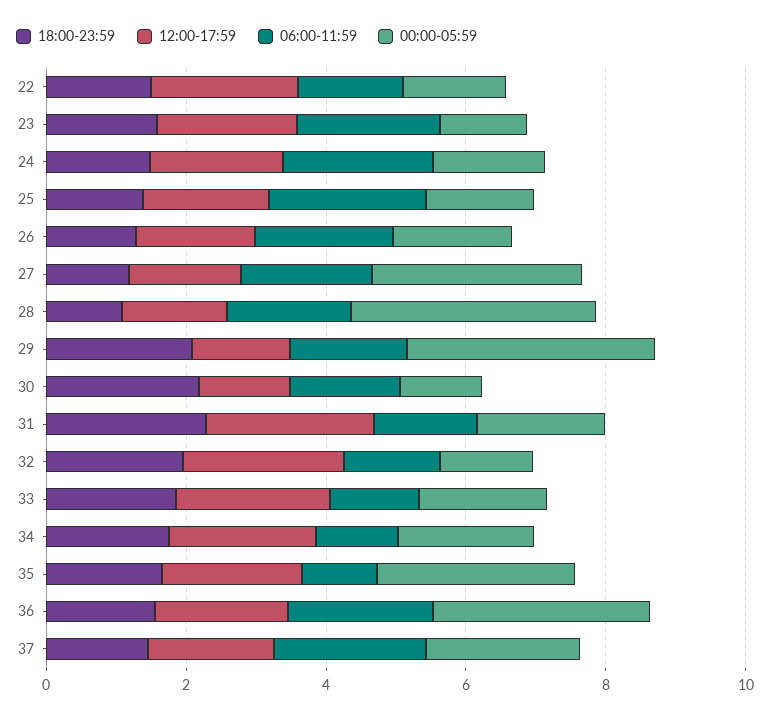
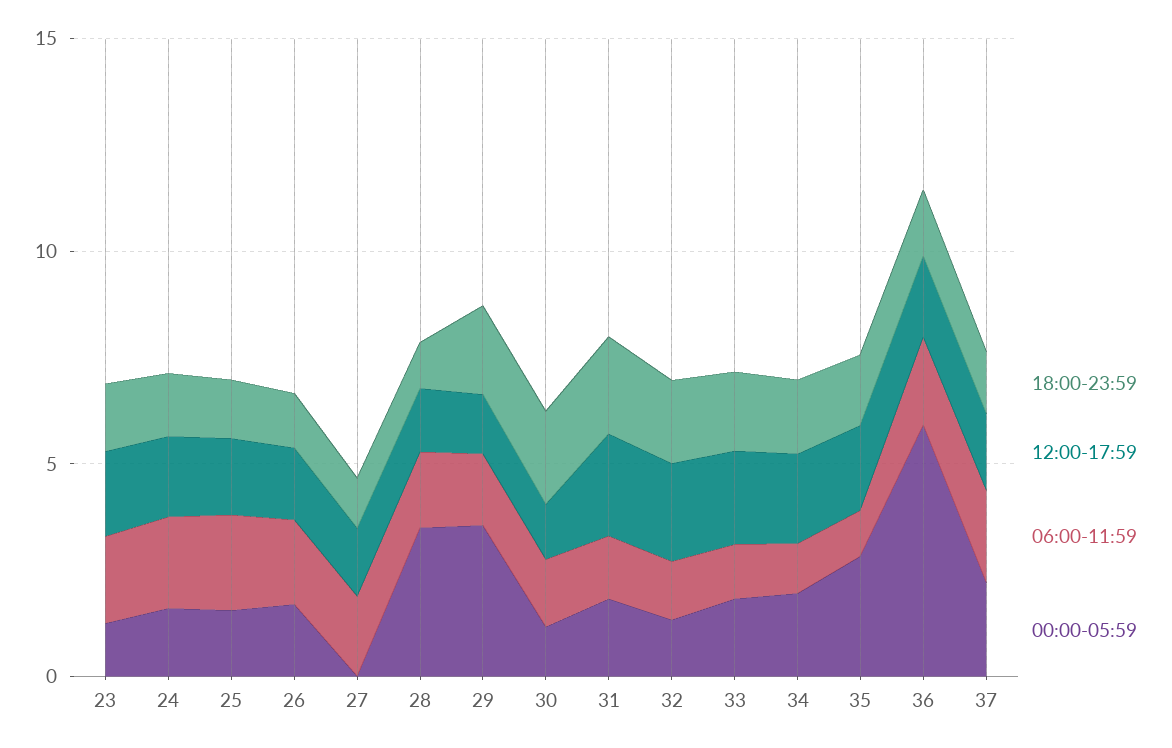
  {
    "18:00-23:59": {
-     "22": 1.5,
      "23": 1.5,
      "24": 1.5,
      "25": 1.5,
      "26": 1.5,
      "27": 1,
      "28": 1,
      "29": 2,
      "30": 2,
      "31": 2.5,
      "32": 2,
      "33": 2,
      "34": 2,
      "35": 1.5,
      "36": 1.5,
      "37": 1.5
    },
    "12:00-17:59": {
-     "22": 2,
      "23": 2,
      "24": 2,
      "25": 2,
      "26": 1.5,
      "27": 1.5,
      "28": 1.5,
      "29": 1.5,
      "30": 1.5,
      "31": 2.5,
      "32": 2.5,
      "33": 2,
      "34": 2,
      "35": 2,
      "36": 2,
      "37": 2
    },
    "06:00-11:59": {
-     "22": 1.5,
      "23": 2,
      "24": 2,
      "25": 2.5,
      "26": 2,
      "27": 2,
      "28": 2,
      "29": 1.5,
      "30": 1.5,
      "31": 1.5,
      "32": 1.5,
      "33": 1.5,
      "34": 1,
      "35": 1,
      "36": 2,
      "37": 2
    },
    "00:00-05:59": {
-     "22": 1.5,
      "23": 1.5,
      "24": 1.5,
      "25": 1.5,
      "26": 1.5,
-     "27": 3,
+     "27": 0,
      "28": 3.5,
      "29": 3.5,
      "30": 1,
      "31": 2,
      "32": 1.5,
      "33": 2,
      "34": 2,
      "35": 3,
-     "36": 3,
+     "36": 6,
      "37": 2
    }
  }

